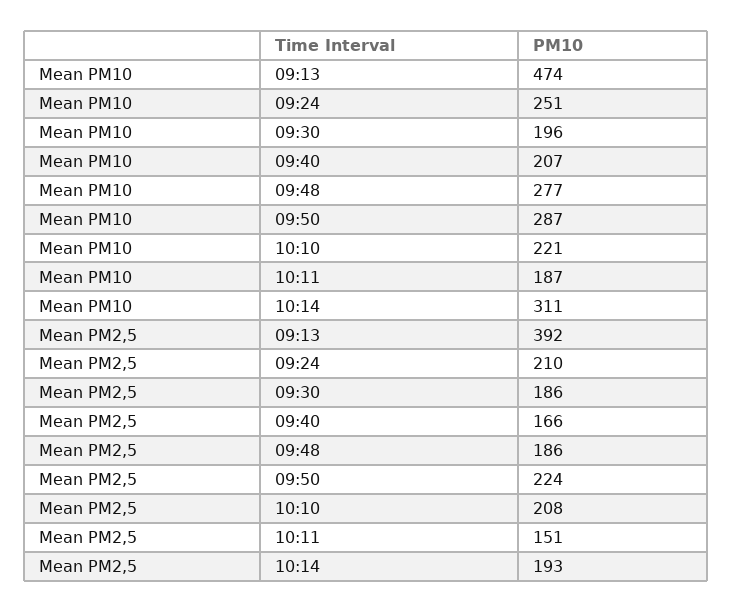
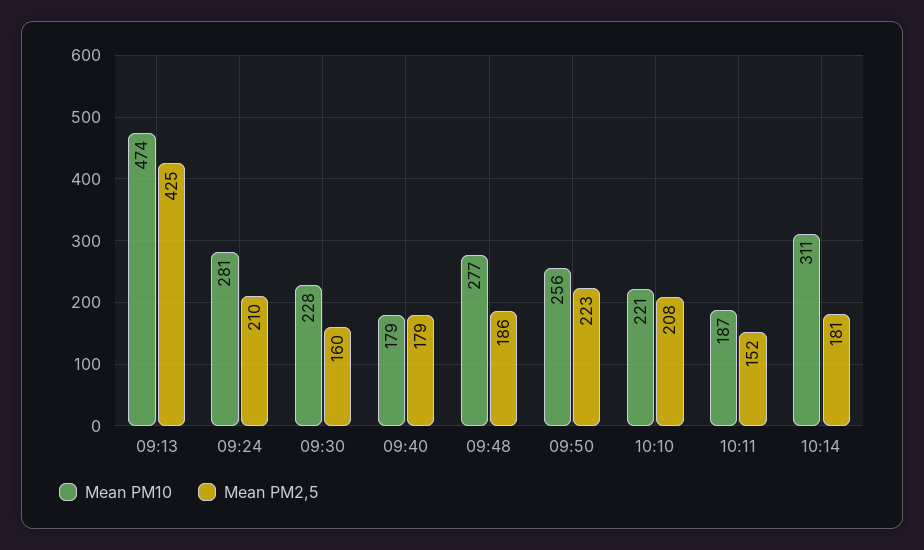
  {
    "Mean PM10": {
      "09:13": 474,
-     "09:24": 251,
+     "09:24": 281,
-     "09:30": 196,
+     "09:30": 228,
-     "09:40": 207,
+     "09:40": 179,
      "09:48": 277,
-     "09:50": 287,
+     "09:50": 256,
      "10:10": 221,
      "10:11": 187,
      "10:14": 311
    },
    "Mean PM2,5": {
-     "09:13": 392,
+     "09:13": 425,
      "09:24": 210,
-     "09:30": 186,
+     "09:30": 160,
-     "09:40": 166,
+     "09:40": 179,
      "09:48": 186,
-     "09:50": 224,
+     "09:50": 223,
      "10:10": 208,
-     "10:11": 151,
+     "10:11": 152,
-     "10:14": 193
+     "10:14": 181
    }
  }

